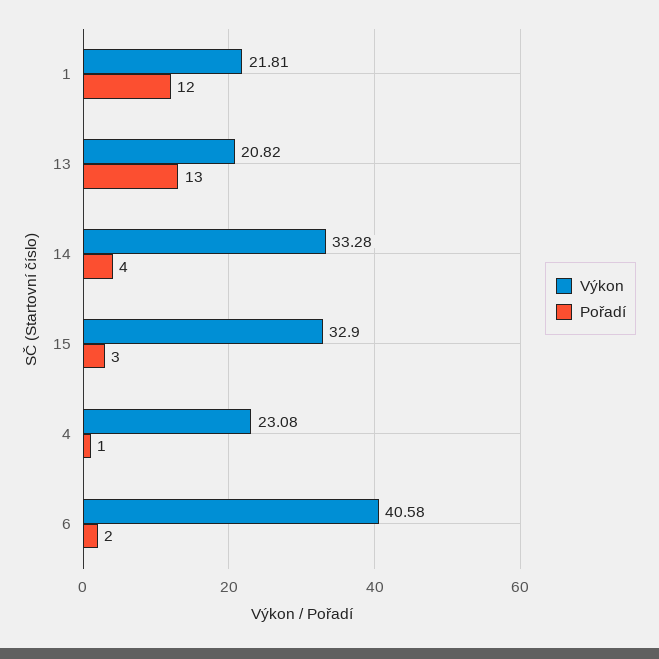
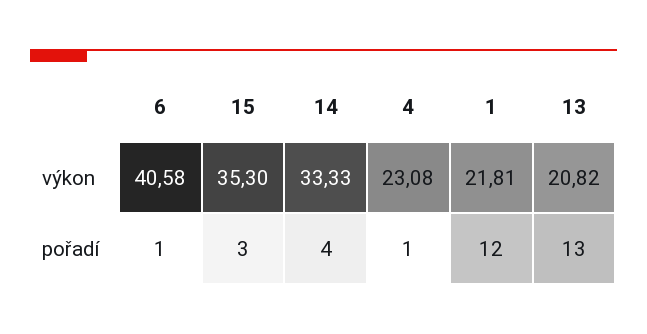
  {
    "Výkon": {
      "1": 21.81,
      "13": 20.82,
-     "14": 33.28,
+     "14": 33.33,
-     "15": 32.9,
+     "15": 35.3,
      "4": 23.08,
      "6": 40.58
    },
    "Pořadí": {
      "1": 12,
      "13": 13,
      "14": 4,
      "15": 3,
      "4": 1,
-     "6": 2
+     "6": 1
    }
  }

